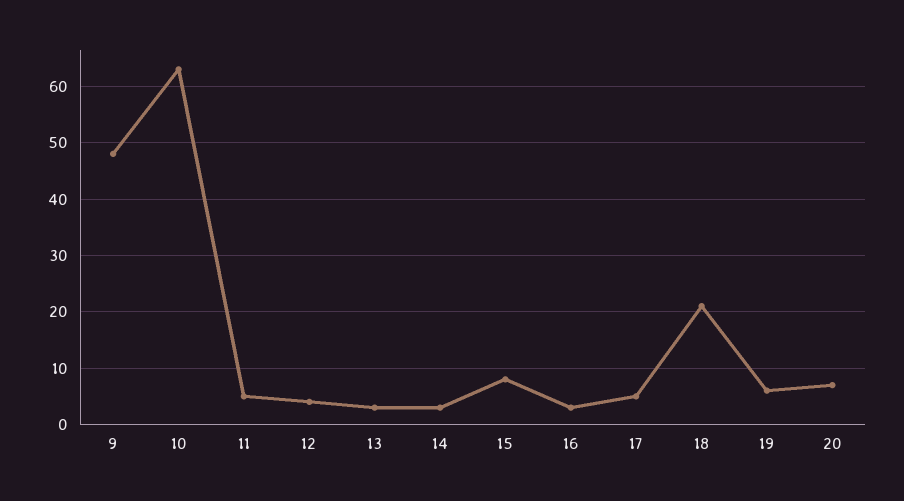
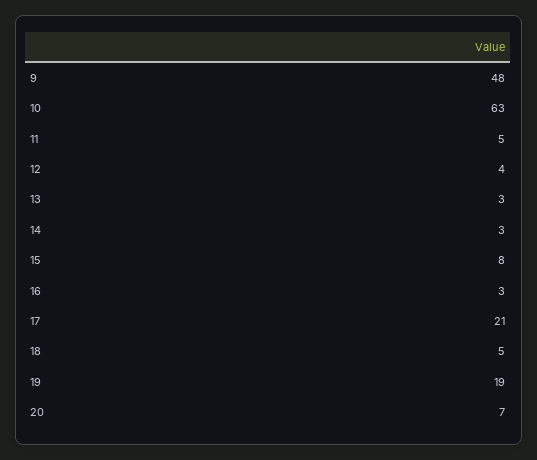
  {
    "9": 48,
    "10": 63,
    "11": 5,
    "12": 4,
    "13": 3,
    "14": 3,
    "15": 8,
    "16": 3,
-   "17": 5,
+   "17": 21,
-   "18": 20,
+   "18": 5,
-   "19": 5,
+   "19": 19,
    "20": 7
  }

